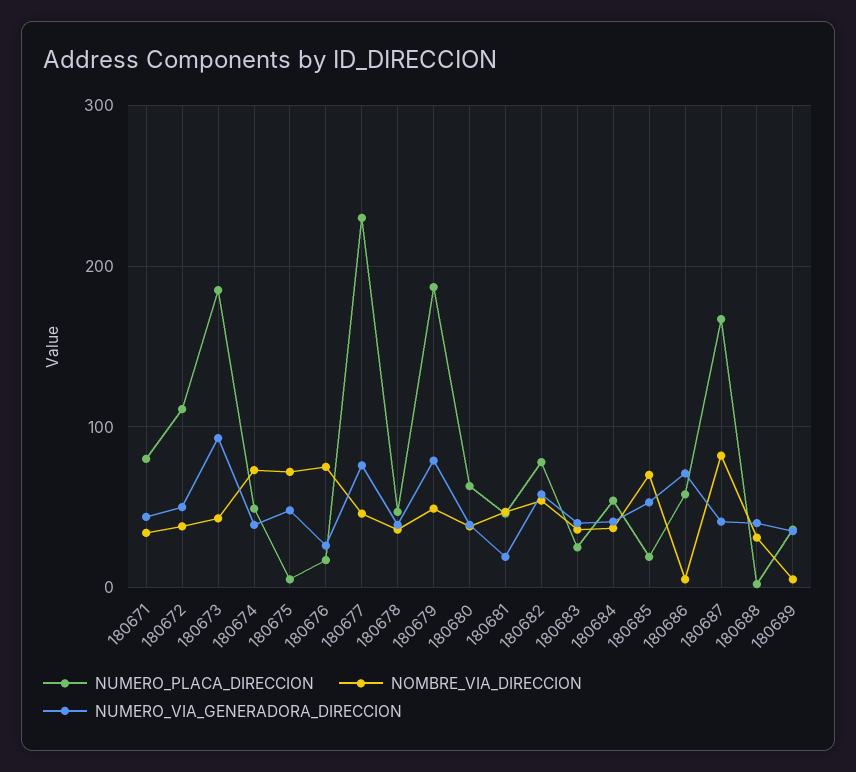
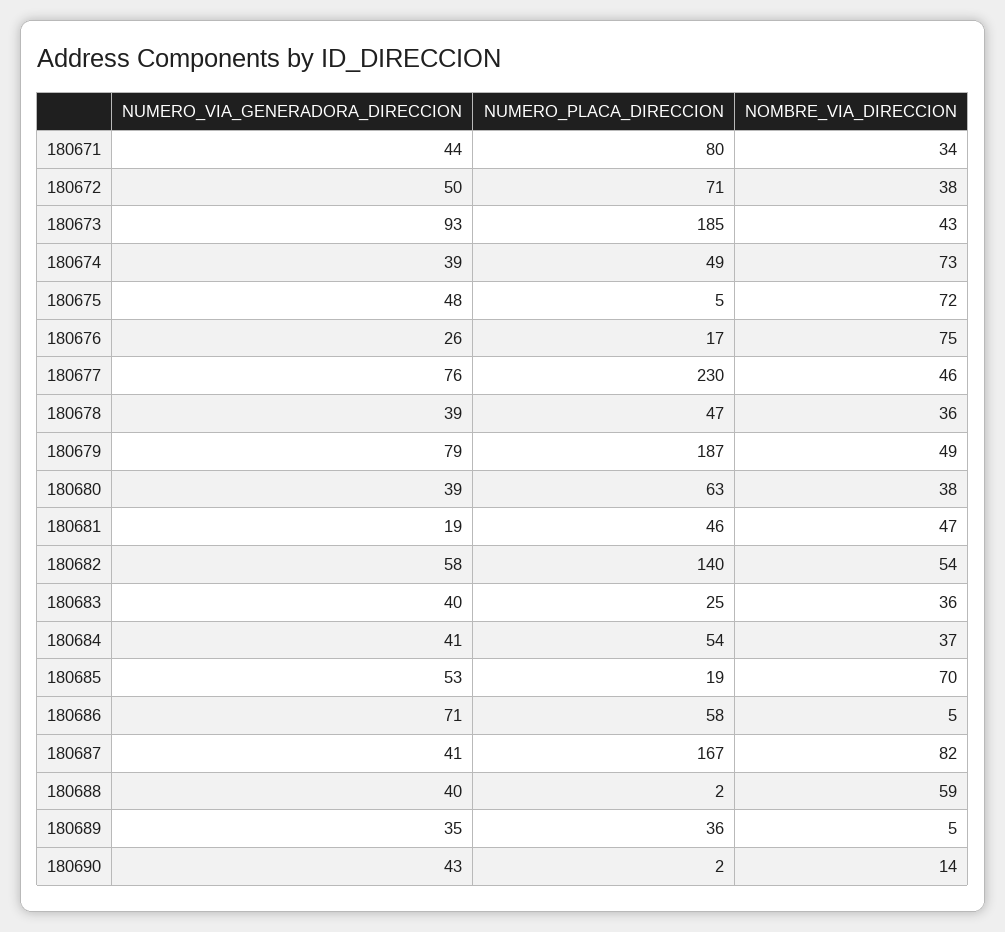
  {
    "NUMERO_PLACA_DIRECCION": {
      "180671": 80,
-     "180672": 110,
+     "180672": 71,
      "180673": 185,
      "180674": 49,
      "180675": 5,
      "180676": 17,
      "180677": 230,
      "180678": 47,
      "180679": 187,
      "180680": 63,
      "180681": 46,
-     "180682": 80,
+     "180682": 140,
      "180683": 25,
      "180684": 54,
      "180685": 19,
      "180686": 58,
      "180687": 167,
      "180688": 2,
-     "180689": 36
+     "180689": 36,
+     "180690": 2
    },
    "NOMBRE_VIA_DIRECCION": {
      "180671": 34,
      "180672": 38,
      "180673": 43,
      "180674": 73,
      "180675": 72,
      "180676": 75,
      "180677": 46,
      "180678": 36,
      "180679": 49,
      "180680": 38,
      "180681": 47,
      "180682": 54,
      "180683": 36,
      "180684": 37,
      "180685": 70,
      "180686": 5,
      "180687": 82,
-     "180688": 30,
+     "180688": 59,
-     "180689": 5
+     "180689": 5,
+     "180690": 14
    },
    "NUMERO_VIA_GENERADORA_DIRECCION": {
      "180671": 44,
      "180672": 50,
      "180673": 93,
      "180674": 39,
      "180675": 48,
      "180676": 26,
      "180677": 76,
      "180678": 39,
      "180679": 79,
      "180680": 39,
      "180681": 19,
      "180682": 58,
      "180683": 40,
      "180684": 41,
      "180685": 53,
      "180686": 71,
      "180687": 41,
      "180688": 40,
-     "180689": 35
+     "180689": 35,
+     "180690": 43
    }
  }

